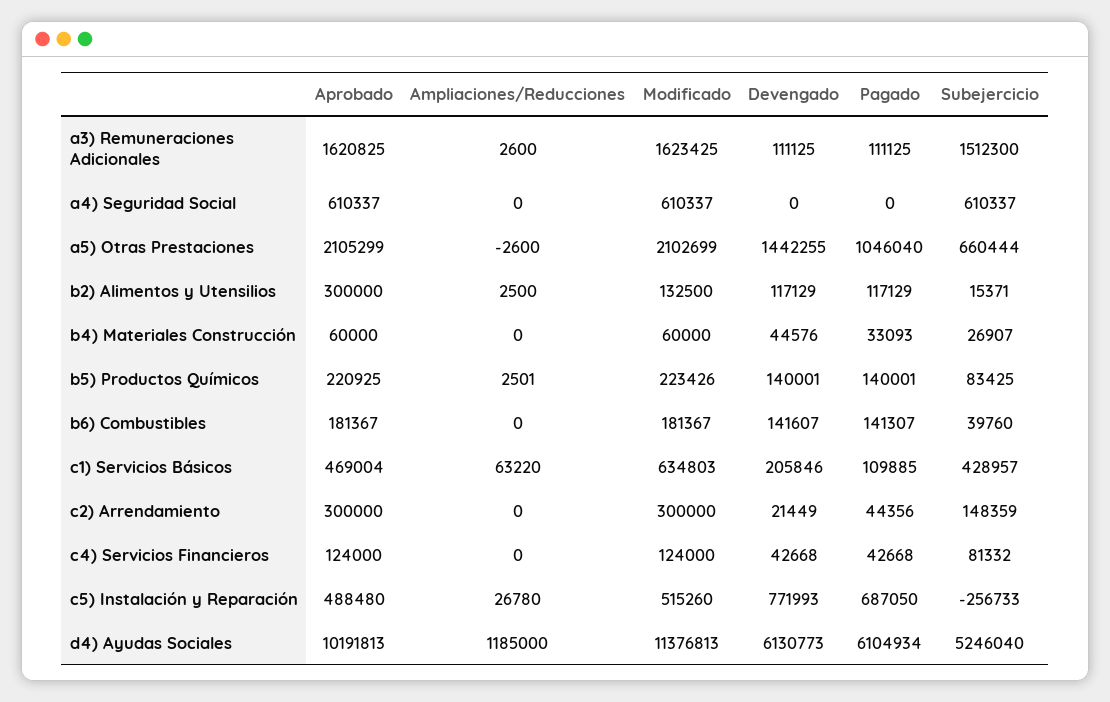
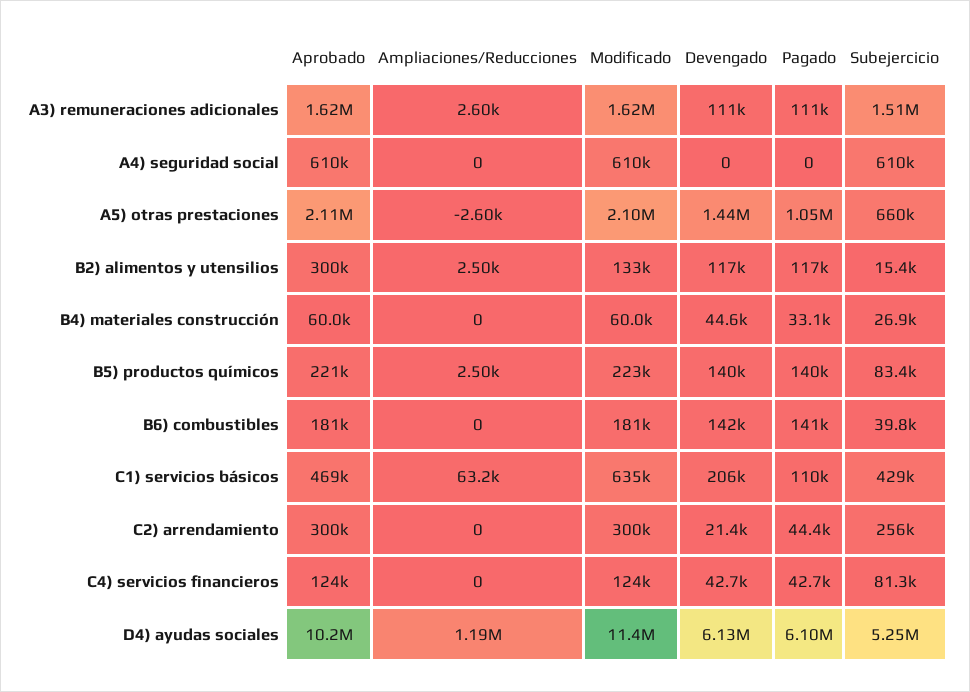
  {
    "Aprobado": {
      "a3) Remuneraciones Adicionales": 1620825,
      "a4) Seguridad Social": 610337,
      "a5) Otras Prestaciones": 2105299,
      "b2) Alimentos y Utensilios": 300000,
      "b4) Materiales Construcción": 60000,
      "b5) Productos Químicos": 220925,
      "b6) Combustibles": 181367,
      "c1) Servicios Básicos": 469004,
      "c2) Arrendamiento": 300000,
      "c4) Servicios Financieros": 124000,
-     "c5) Instalación y Reparación": 488480,
      "d4) Ayudas Sociales": 10191813
    },
    "Ampliaciones/Reducciones": {
      "a3) Remuneraciones Adicionales": 2600,
      "a4) Seguridad Social": 0,
      "a5) Otras Prestaciones": -2600,
      "b2) Alimentos y Utensilios": 2500,
      "b4) Materiales Construcción": 0,
      "b5) Productos Químicos": 2501,
      "b6) Combustibles": 0,
      "c1) Servicios Básicos": 63220,
      "c2) Arrendamiento": 0,
      "c4) Servicios Financieros": 0,
-     "c5) Instalación y Reparación": 26780,
      "d4) Ayudas Sociales": 1185000
    },
    "Modificado": {
      "a3) Remuneraciones Adicionales": 1623425,
      "a4) Seguridad Social": 610337,
      "a5) Otras Prestaciones": 2102699,
      "b2) Alimentos y Utensilios": 132500,
      "b4) Materiales Construcción": 60000,
      "b5) Productos Químicos": 223426,
      "b6) Combustibles": 181367,
      "c1) Servicios Básicos": 634803,
      "c2) Arrendamiento": 300000,
      "c4) Servicios Financieros": 124000,
-     "c5) Instalación y Reparación": 515260,
      "d4) Ayudas Sociales": 11376813
    },
    "Devengado": {
      "a3) Remuneraciones Adicionales": 111125,
      "a4) Seguridad Social": 0,
      "a5) Otras Prestaciones": 1442255,
      "b2) Alimentos y Utensilios": 117129,
      "b4) Materiales Construcción": 44576,
      "b5) Productos Químicos": 140001,
      "b6) Combustibles": 141607,
      "c1) Servicios Básicos": 205846,
      "c2) Arrendamiento": 21449,
      "c4) Servicios Financieros": 42668,
-     "c5) Instalación y Reparación": 771993,
      "d4) Ayudas Sociales": 6130773
    },
    "Pagado": {
      "a3) Remuneraciones Adicionales": 111125,
      "a4) Seguridad Social": 0,
      "a5) Otras Prestaciones": 1046040,
      "b2) Alimentos y Utensilios": 117129,
      "b4) Materiales Construcción": 33093,
      "b5) Productos Químicos": 140001,
      "b6) Combustibles": 141307,
      "c1) Servicios Básicos": 109885,
      "c2) Arrendamiento": 44356,
      "c4) Servicios Financieros": 42668,
-     "c5) Instalación y Reparación": 687050,
      "d4) Ayudas Sociales": 6104934
    },
    "Subejercicio": {
      "a3) Remuneraciones Adicionales": 1512300,
      "a4) Seguridad Social": 610337,
      "a5) Otras Prestaciones": 660444,
      "b2) Alimentos y Utensilios": 15371,
      "b4) Materiales Construcción": 26907,
      "b5) Productos Químicos": 83425,
      "b6) Combustibles": 39760,
      "c1) Servicios Básicos": 428957,
-     "c2) Arrendamiento": 148359,
+     "c2) Arrendamiento": 256000,
      "c4) Servicios Financieros": 81332,
-     "c5) Instalación y Reparación": -256733,
      "d4) Ayudas Sociales": 5246040
    }
  }

